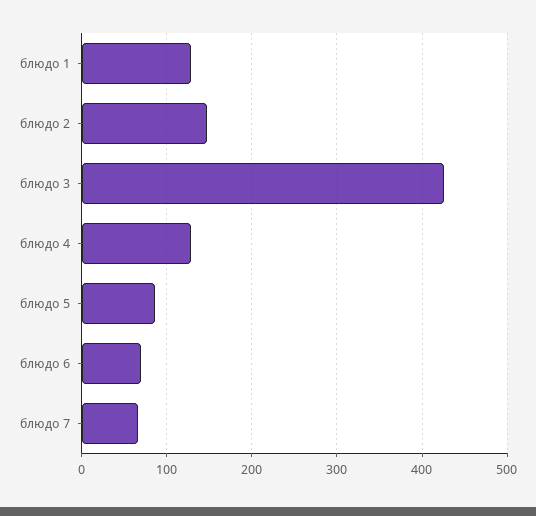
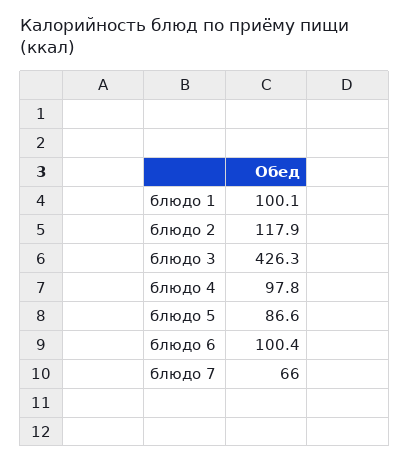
  {
-   "блюдо 1": 130,
+   "блюдо 1": 100.1,
-   "блюдо 2": 150,
+   "блюдо 2": 117.9,
    "блюдо 3": 426.3,
-   "блюдо 4": 130,
+   "блюдо 4": 97.8,
    "блюдо 5": 86.6,
-   "блюдо 6": 70,
+   "блюдо 6": 100.4,
    "блюдо 7": 66
  }

